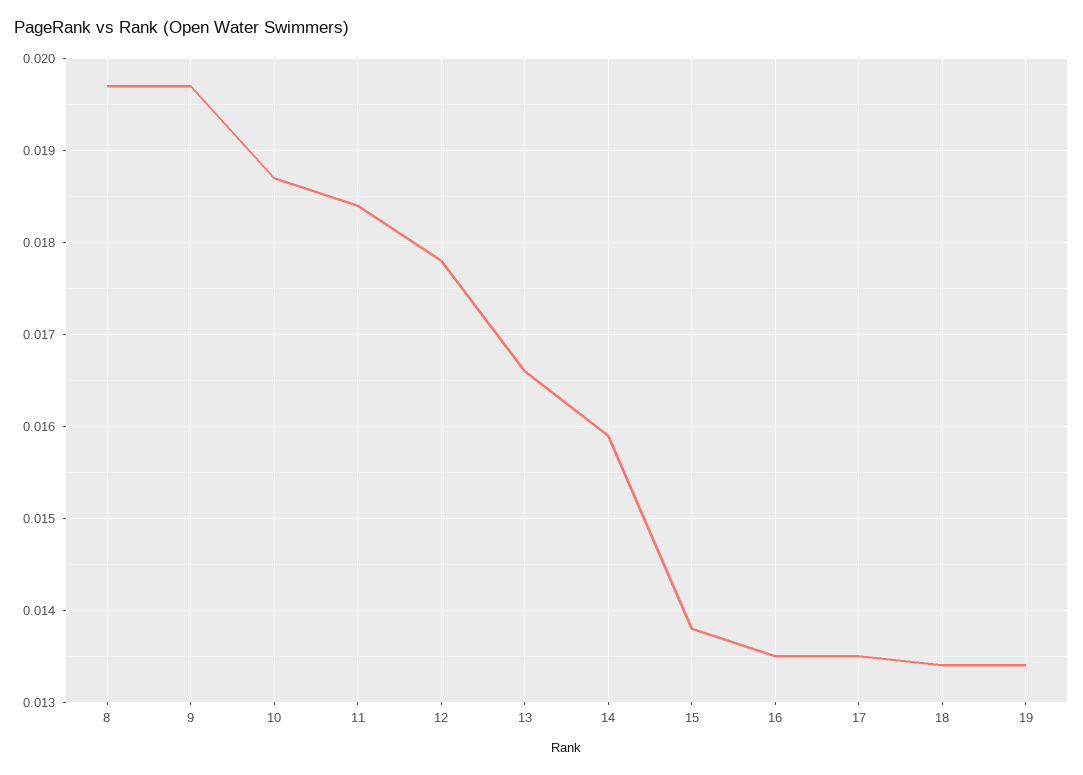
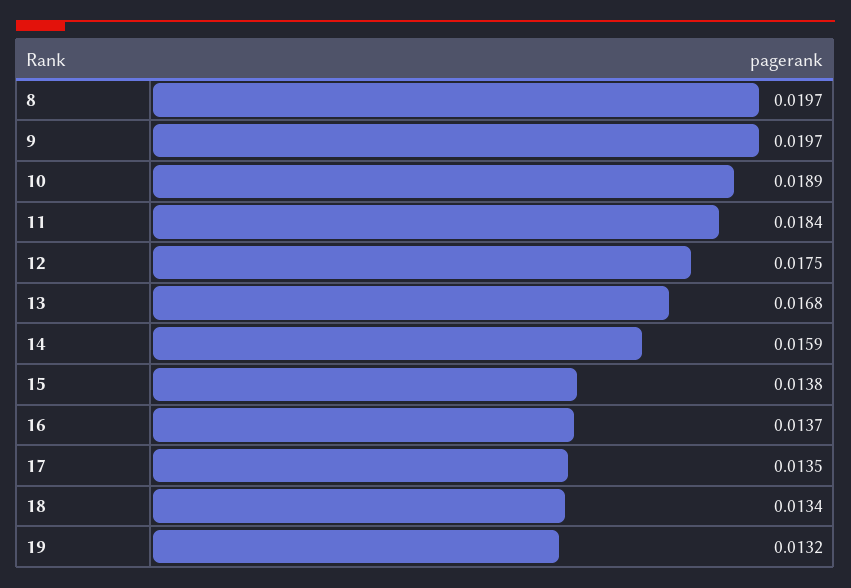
  {
    "8": 0.0197,
    "9": 0.0197,
-   "10": 0.0187,
+   "10": 0.0189,
    "11": 0.0184,
-   "12": 0.0178,
+   "12": 0.0175,
-   "13": 0.0166,
+   "13": 0.0168,
    "14": 0.0159,
    "15": 0.0138,
-   "16": 0.0135,
+   "16": 0.0137,
    "17": 0.0135,
    "18": 0.0134,
-   "19": 0.0134
+   "19": 0.0132
  }

